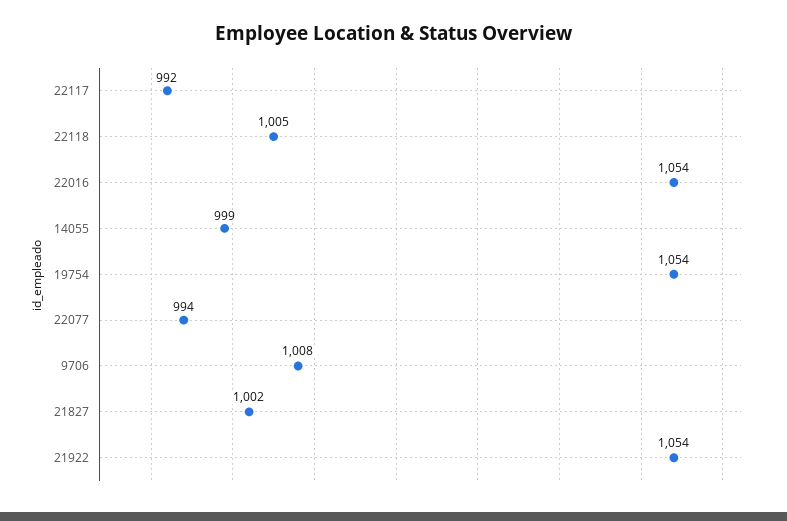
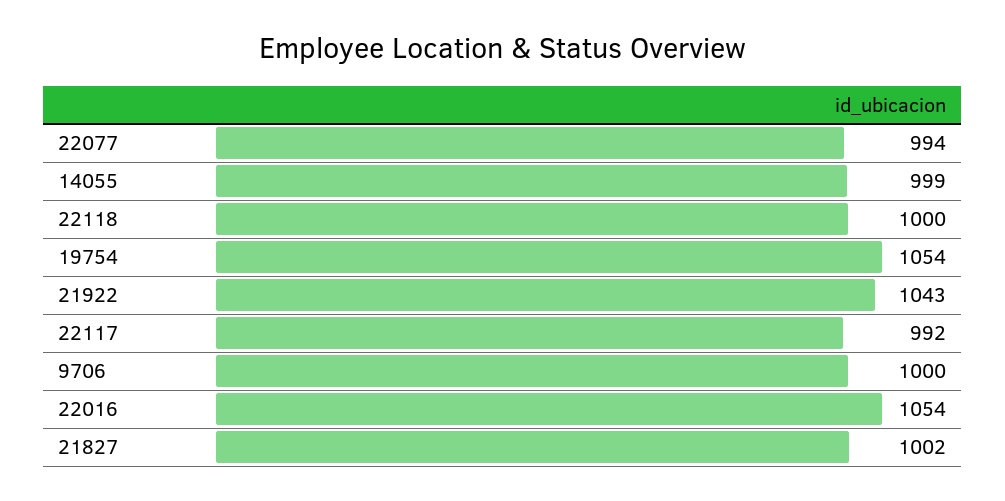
  {
    "22117": 992,
-   "22118": 1005,
+   "22118": 1000,
    "22016": 1054,
    "14055": 999,
    "19754": 1054,
    "22077": 994,
-   "9706": 1008,
+   "9706": 1000,
    "21827": 1002,
-   "21922": 1054
+   "21922": 1043
  }

